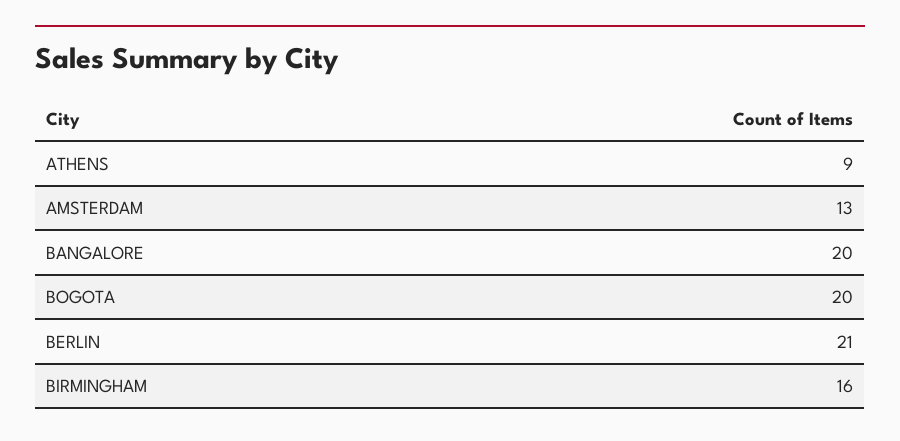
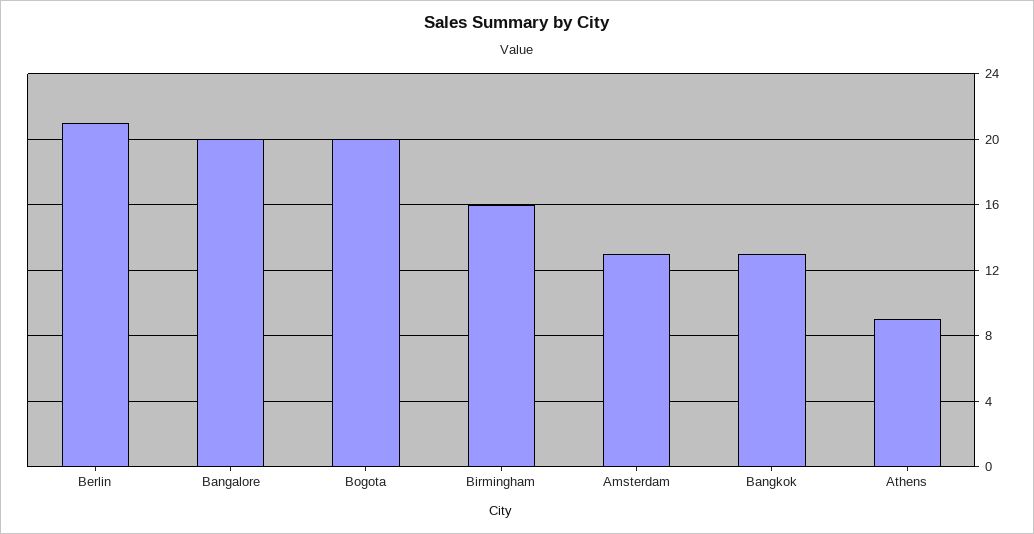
  {
    "ATHENS": 9,
    "AMSTERDAM": 13,
    "BANGALORE": 20,
    "BOGOTA": 20,
    "BERLIN": 21,
-   "BIRMINGHAM": 16
+   "BIRMINGHAM": 16,
+   "Bangkok": 13
  }

